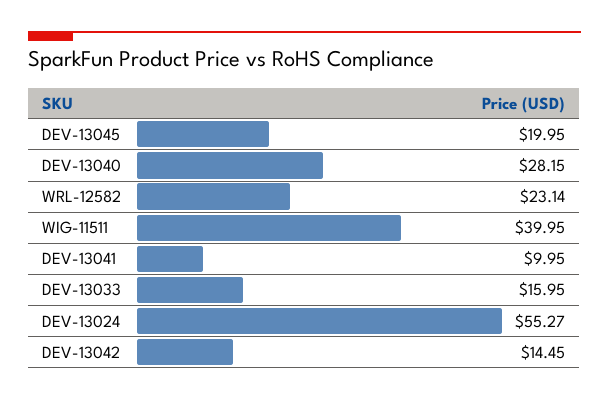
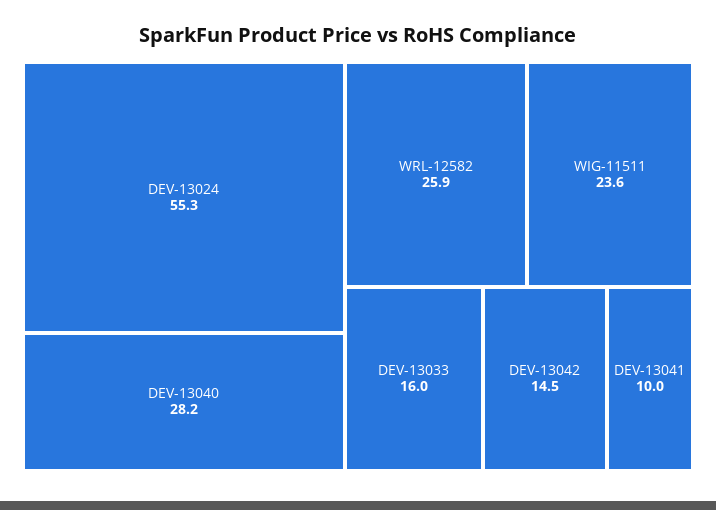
  {
-   "DEV-13045": 19.95,
    "DEV-13040": 28.15,
-   "WRL-12582": 23.14,
+   "WRL-12582": 25.9,
-   "WIG-11511": 39.95,
+   "WIG-11511": 23.6,
    "DEV-13041": 9.95,
    "DEV-13033": 15.95,
    "DEV-13024": 55.27,
    "DEV-13042": 14.45
  }

